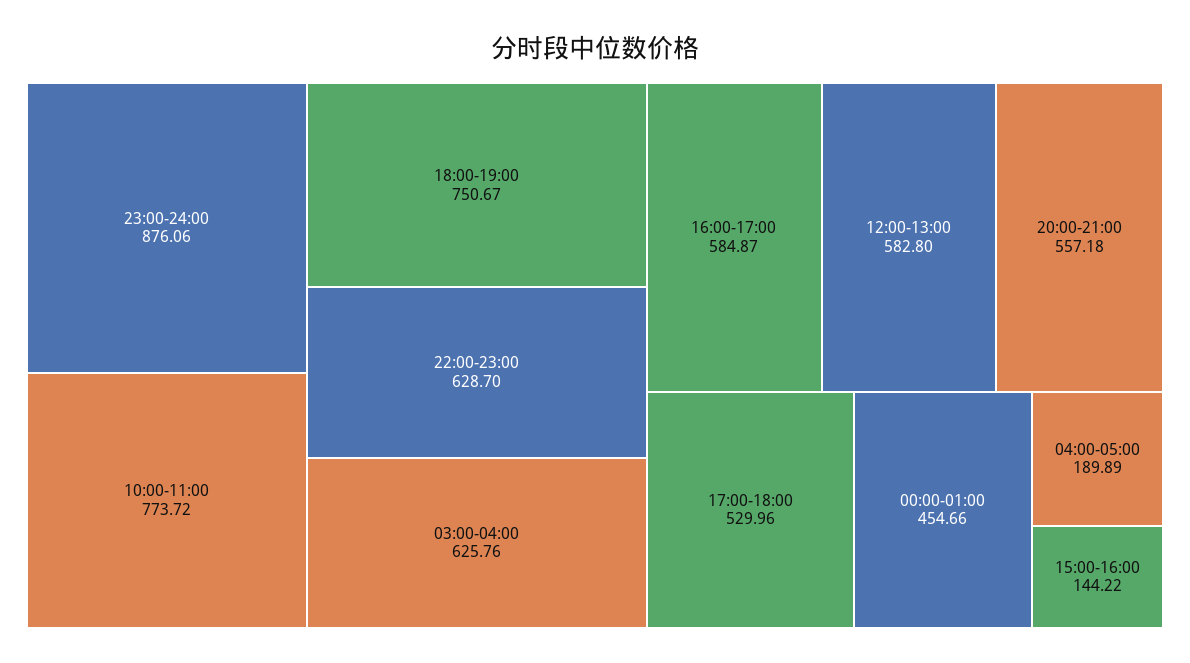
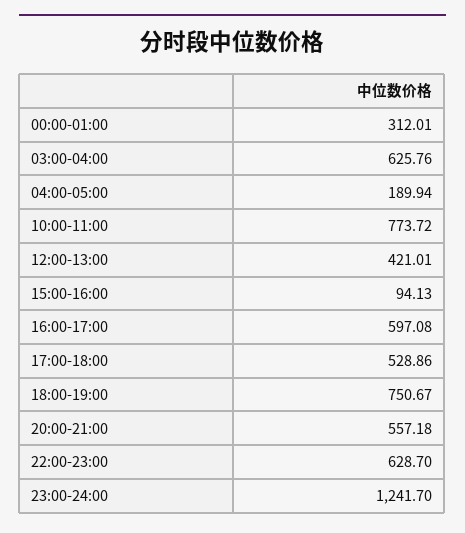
  {
-   "23:00-24:00": 876.06,
+   "23:00-24:00": 1241.7,
    "10:00-11:00": 773.72,
    "18:00-19:00": 750.67,
    "22:00-23:00": 628.7,
    "03:00-04:00": 625.76,
-   "16:00-17:00": 584.87,
+   "16:00-17:00": 597.08,
-   "12:00-13:00": 582.8,
+   "12:00-13:00": 421.01,
    "20:00-21:00": 557.18,
-   "17:00-18:00": 529.96,
+   "17:00-18:00": 528.86,
-   "00:00-01:00": 454.66,
+   "00:00-01:00": 312.01,
-   "04:00-05:00": 189.89,
+   "04:00-05:00": 189.94,
-   "15:00-16:00": 144.22
+   "15:00-16:00": 94.13
  }

